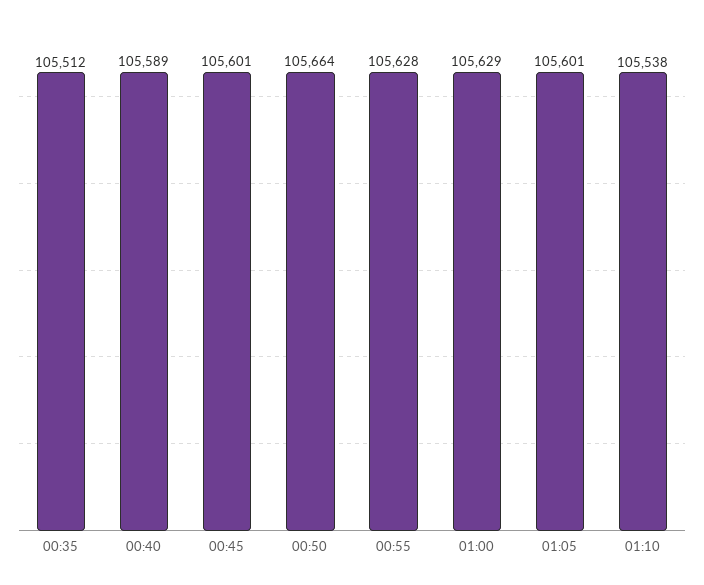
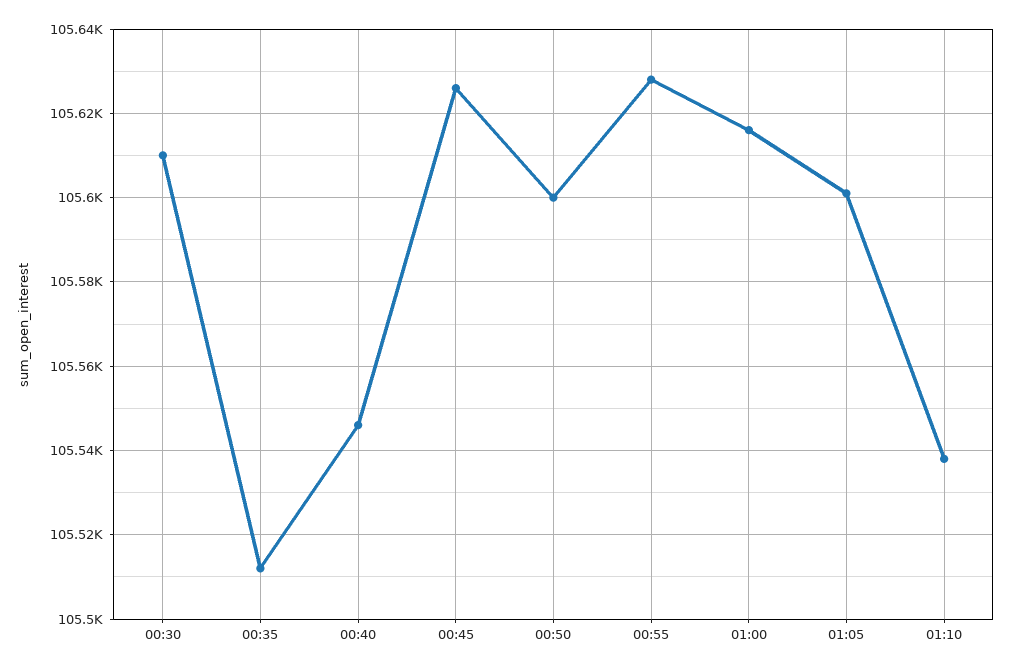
  {
    "00:35": 105512,
-   "00:40": 105589,
+   "00:40": 105545,
-   "00:45": 105601,
+   "00:45": 105625,
-   "00:50": 105664,
+   "00:50": 105600,
    "00:55": 105628,
-   "01:00": 105629,
+   "01:00": 105615,
    "01:05": 105601,
-   "01:10": 105538
+   "01:10": 105538,
+   "00:30": 105610
  }

